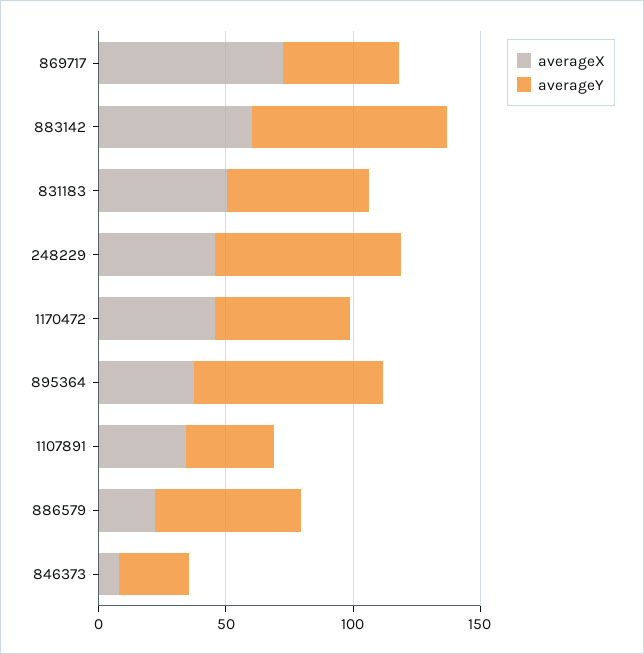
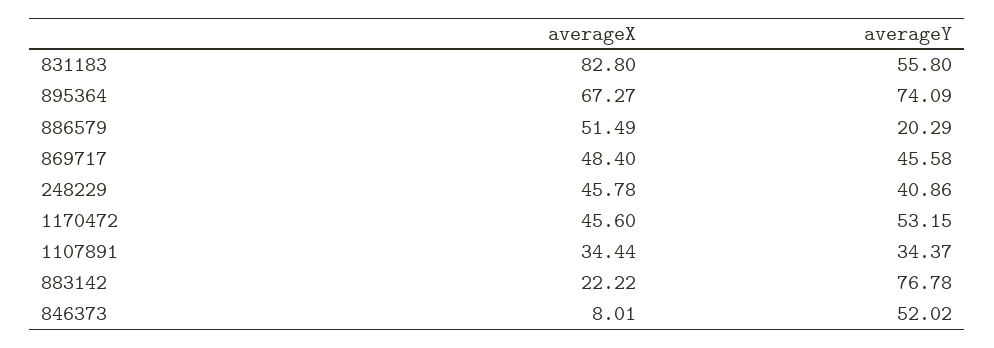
  {
    "averageX": {
-     "869717": 70,
+     "869717": 48.4,
-     "883142": 60,
+     "883142": 22.22,
-     "831183": 50,
+     "831183": 82.8,
      "248229": 45.78,
      "1170472": 45.6,
-     "895364": 40,
+     "895364": 67.27,
      "1107891": 34.44,
-     "886579": 20,
+     "886579": 51.49,
      "846373": 8.01
    },
    "averageY": {
      "869717": 45.58,
      "883142": 76.78,
      "831183": 55.8,
-     "248229": 70,
+     "248229": 40.86,
      "1170472": 53.15,
      "895364": 74.09,
      "1107891": 34.37,
-     "886579": 60,
+     "886579": 20.29,
-     "846373": 30
+     "846373": 52.02
    }
  }

